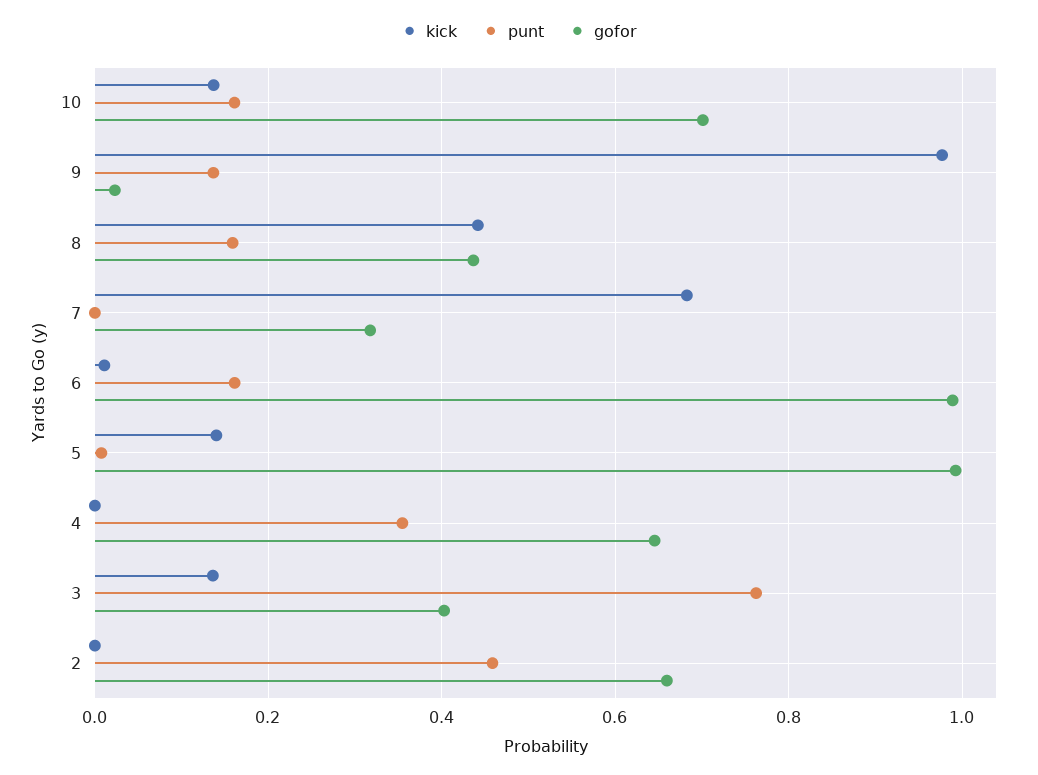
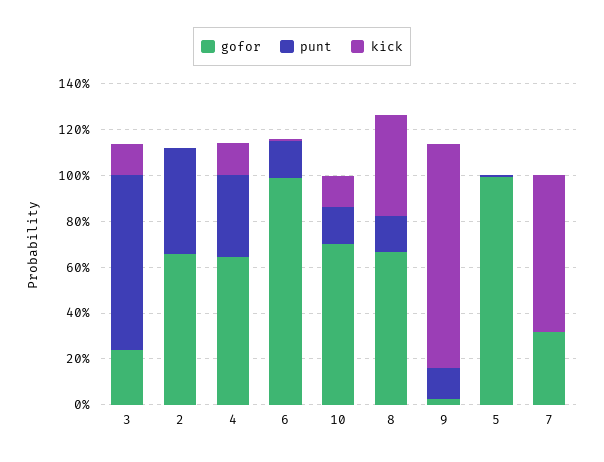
  {
    "kick": {
      "10": 0.14,
      "9": 0.98,
      "8": 0.44,
      "7": 0.68,
      "6": 0.02,
-     "5": 0.14,
+     "5": 0,
-     "4": 0,
+     "4": 0.15,
      "3": 0.14,
      "2": 0
    },
    "punt": {
      "10": 0.16,
      "9": 0.14,
      "8": 0.16,
      "7": 0,
      "6": 0.16,
      "5": 0,
      "4": 0.36,
      "3": 0.76,
      "2": 0.46
    },
    "gofor": {
      "10": 0.7,
      "9": 0.02,
-     "8": 0.44,
+     "8": 0.65,
      "7": 0.32,
      "6": 0.98,
      "5": 1,
      "4": 0.64,
-     "3": 0.4,
+     "3": 0.25,
      "2": 0.66
    }
  }

